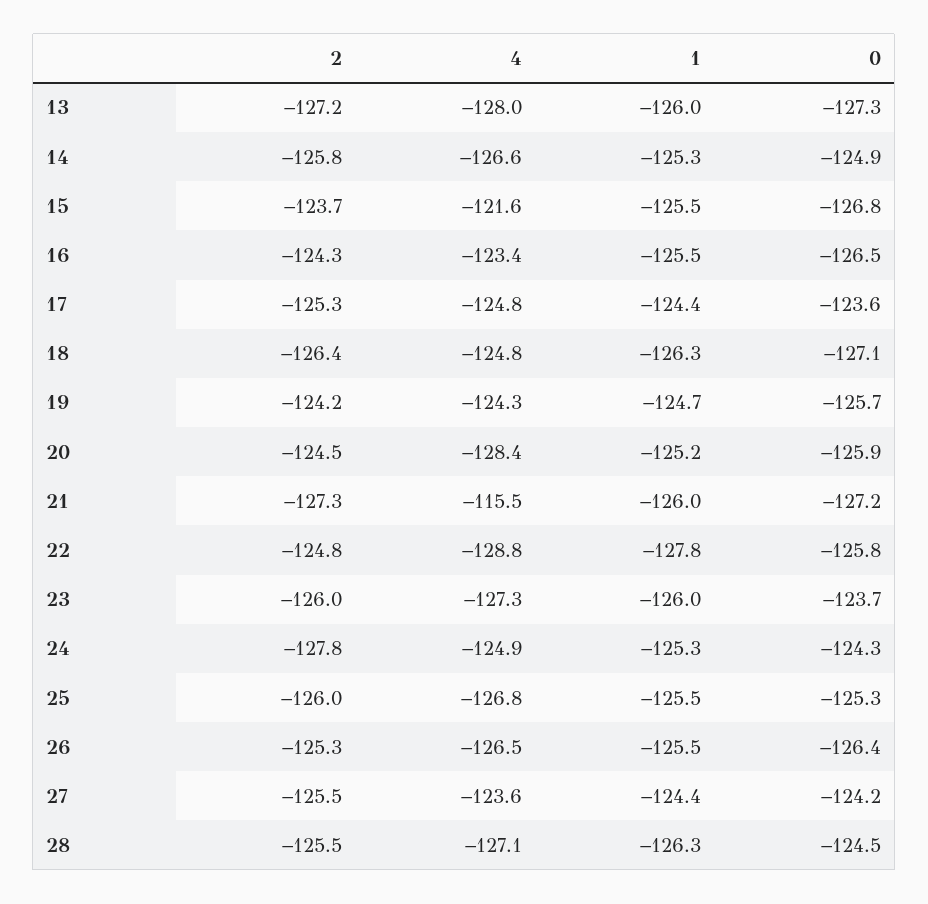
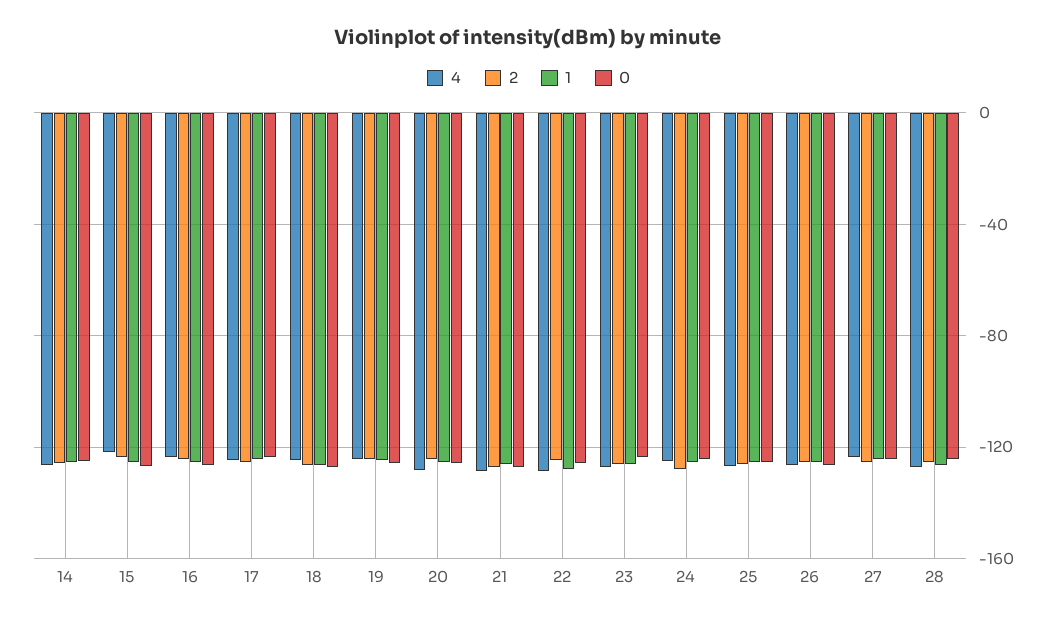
  {
    "2": {
-     "13": -127.2,
      "14": -125.8,
      "15": -123.7,
      "16": -124.3,
      "17": -125.3,
      "18": -126.4,
      "19": -124.2,
      "20": -124.5,
      "21": -127.3,
      "22": -124.8,
      "23": -126,
      "24": -127.8,
      "25": -126,
      "26": -125.3,
      "27": -125.5,
      "28": -125.5
    },
    "4": {
-     "13": -128,
      "14": -126.6,
      "15": -121.6,
      "16": -123.4,
      "17": -124.8,
      "18": -124.8,
      "19": -124.3,
      "20": -128.4,
-     "21": -115.5,
+     "21": -130,
      "22": -128.8,
      "23": -127.3,
      "24": -124.9,
      "25": -126.8,
      "26": -126.5,
      "27": -123.6,
      "28": -127.1
    },
    "1": {
-     "13": -126,
      "14": -125.3,
      "15": -125.5,
      "16": -125.5,
      "17": -124.4,
      "18": -126.3,
      "19": -124.7,
      "20": -125.2,
      "21": -126,
      "22": -127.8,
      "23": -126,
      "24": -125.3,
      "25": -125.5,
      "26": -125.5,
      "27": -124.4,
      "28": -126.3
    },
    "0": {
-     "13": -127.3,
      "14": -124.9,
      "15": -126.8,
      "16": -126.5,
      "17": -123.6,
      "18": -127.1,
      "19": -125.7,
      "20": -125.9,
      "21": -127.2,
      "22": -125.8,
      "23": -123.7,
      "24": -124.3,
      "25": -125.3,
      "26": -126.4,
      "27": -124.2,
      "28": -124.5
    }
  }

